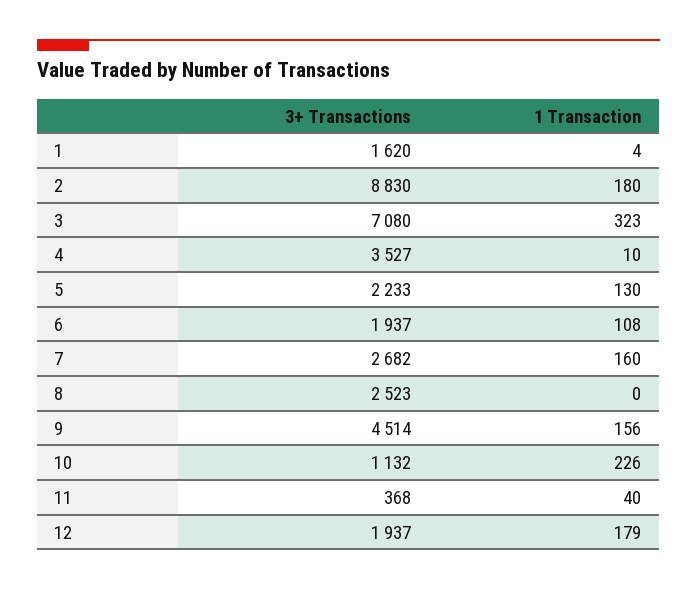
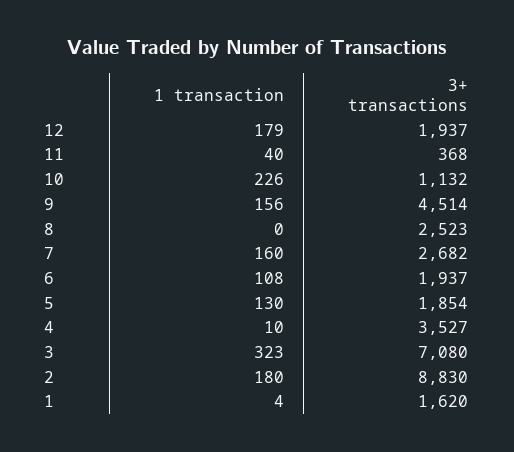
  {
    "3+ Transactions": {
      "1": 1620,
      "2": 8830,
      "3": 7080,
      "4": 3527,
-     "5": 2233,
+     "5": 1854,
      "6": 1937,
      "7": 2682,
      "8": 2523,
      "9": 4514,
      "10": 1132,
      "11": 368,
      "12": 1937
    },
    "1 Transaction": {
      "1": 4,
      "2": 180,
      "3": 323,
      "4": 10,
      "5": 130,
      "6": 108,
      "7": 160,
      "8": 0,
      "9": 156,
      "10": 226,
      "11": 40,
      "12": 179
    }
  }

